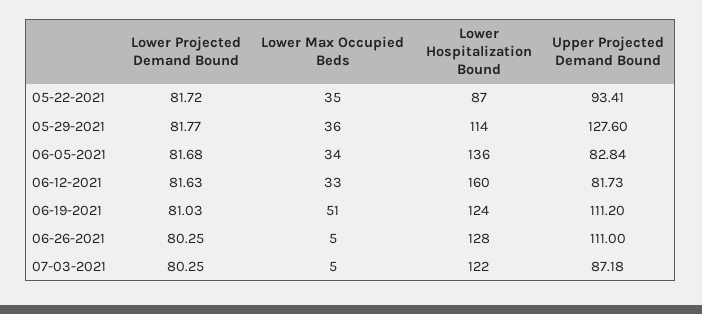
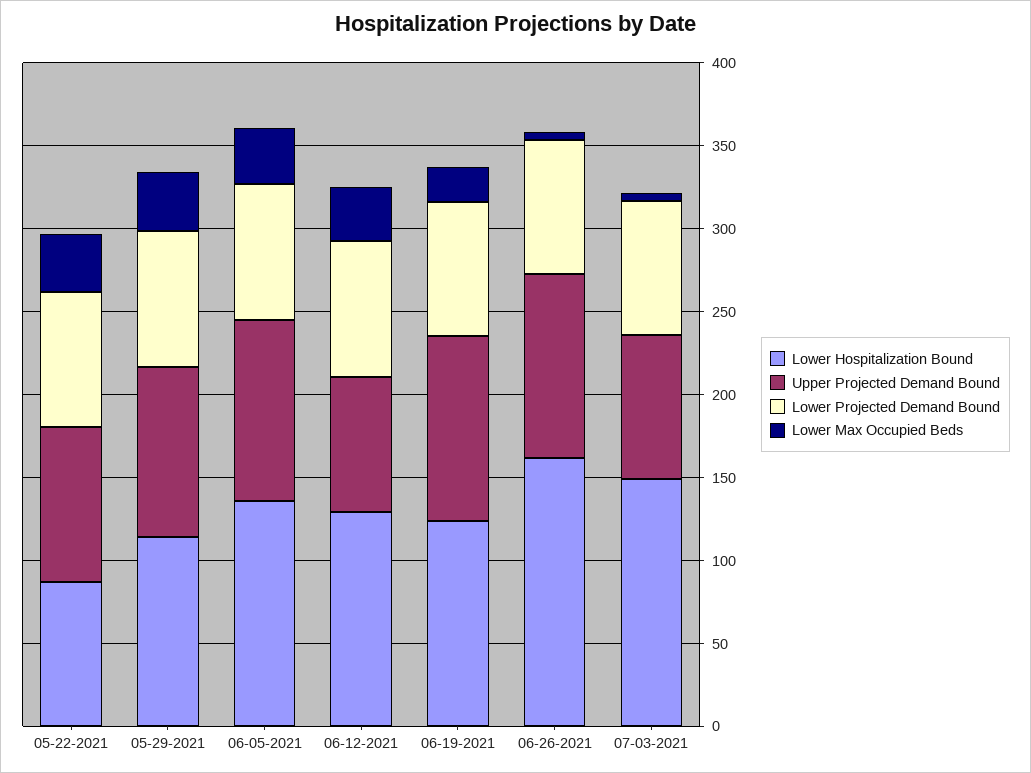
  {
    "Lower Projected Demand Bound": {
      "05-22-2021": 81.72,
      "05-29-2021": 81.77,
      "06-05-2021": 81.68,
      "06-12-2021": 81.63,
      "06-19-2021": 81.03,
      "06-26-2021": 80.25,
      "07-03-2021": 80.25
    },
    "Lower Max Occupied Beds": {
      "05-22-2021": 35,
      "05-29-2021": 36,
      "06-05-2021": 34,
      "06-12-2021": 33,
-     "06-19-2021": 51,
+     "06-19-2021": 20,
      "06-26-2021": 5,
      "07-03-2021": 5
    },
    "Lower Hospitalization Bound": {
      "05-22-2021": 87,
      "05-29-2021": 114,
      "06-05-2021": 136,
-     "06-12-2021": 160,
+     "06-12-2021": 130,
      "06-19-2021": 124,
-     "06-26-2021": 128,
+     "06-26-2021": 160,
-     "07-03-2021": 122
+     "07-03-2021": 150
    },
    "Upper Projected Demand Bound": {
      "05-22-2021": 93.41,
-     "05-29-2021": 127.6,
+     "05-29-2021": 100,
-     "06-05-2021": 82.84,
+     "06-05-2021": 110,
      "06-12-2021": 81.73,
      "06-19-2021": 111.2,
      "06-26-2021": 111,
      "07-03-2021": 87.18
    }
  }

